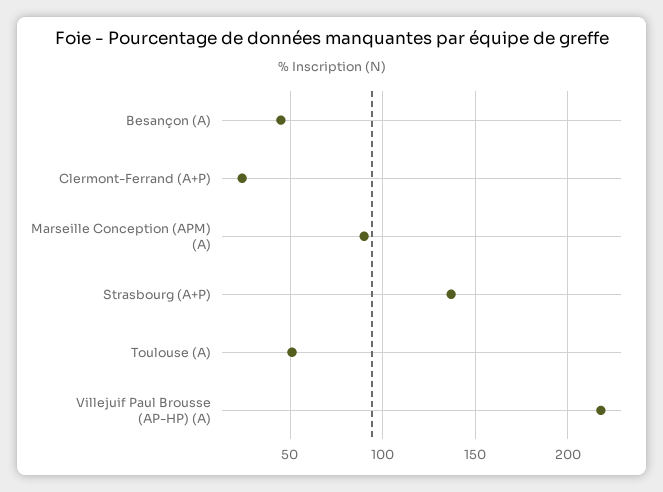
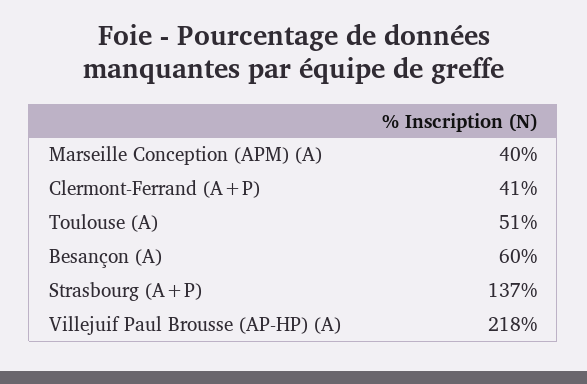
  {
-   "Besançon (A)": 45,
+   "Besançon (A)": 60,
-   "Clermont-Ferrand (A+P)": 25,
+   "Clermont-Ferrand (A+P)": 41,
-   "Marseille Conception (APM) (A)": 90,
+   "Marseille Conception (APM) (A)": 40,
    "Strasbourg (A+P)": 137,
    "Toulouse (A)": 51,
    "Villejuif Paul Brousse (AP-HP) (A)": 218
  }

